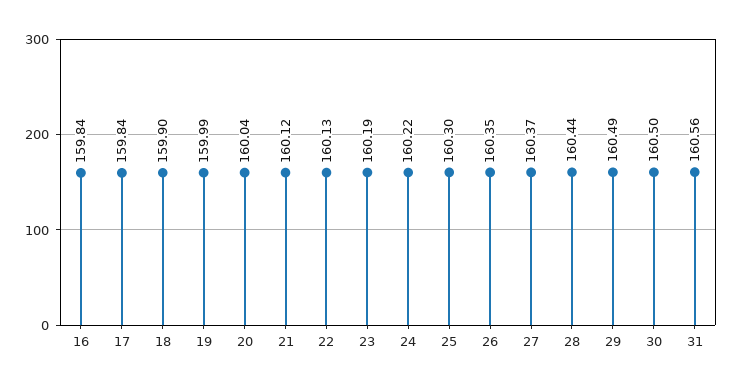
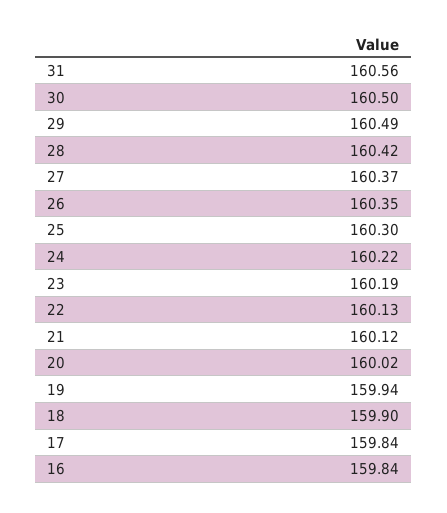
  {
    "16": 159.84,
    "17": 159.84,
    "18": 159.9,
-   "19": 159.99,
+   "19": 159.94,
-   "20": 160.04,
+   "20": 160.02,
    "21": 160.12,
    "22": 160.13,
    "23": 160.19,
    "24": 160.22,
    "25": 160.3,
    "26": 160.35,
    "27": 160.37,
-   "28": 160.44,
+   "28": 160.42,
    "29": 160.49,
    "30": 160.5,
    "31": 160.56
  }

